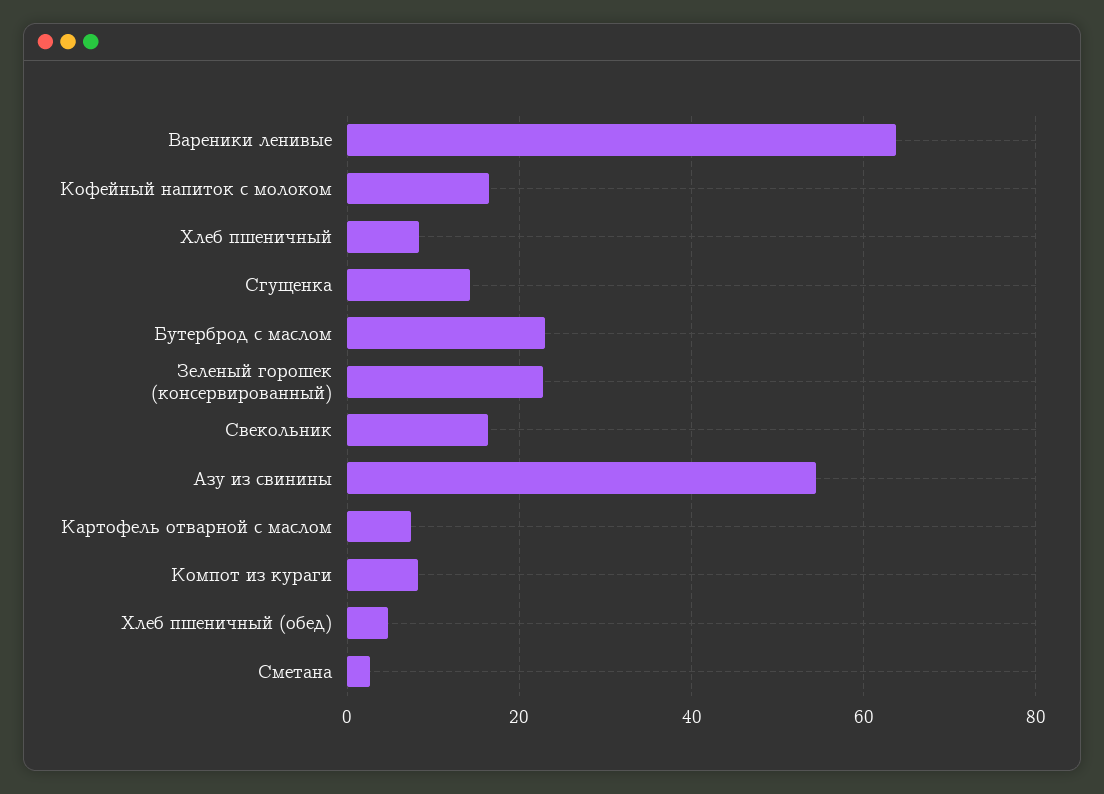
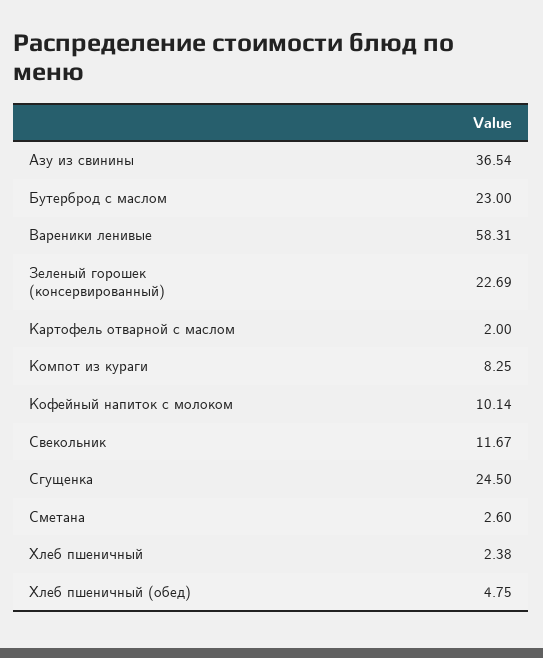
  {
-   "Вареники ленивые": 64,
+   "Вареники ленивые": 58.31,
-   "Кофейный напиток с молоком": 16,
+   "Кофейный напиток с молоком": 10.14,
-   "Хлеб пшеничный": 8,
+   "Хлеб пшеничный": 2.38,
-   "Сгущенка": 14,
+   "Сгущенка": 24.5,
    "Бутерброд с маслом": 23,
    "Зеленый горошек (консервированный)": 22.69,
-   "Свекольник": 16,
+   "Свекольник": 11.67,
-   "Азу из свинины": 54,
+   "Азу из свинины": 36.54,
-   "Картофель отварной с маслом": 8,
+   "Картофель отварной с маслом": 2,
    "Компот из кураги": 8.25,
    "Хлеб пшеничный (обед)": 4.75,
    "Сметана": 2.6
  }

